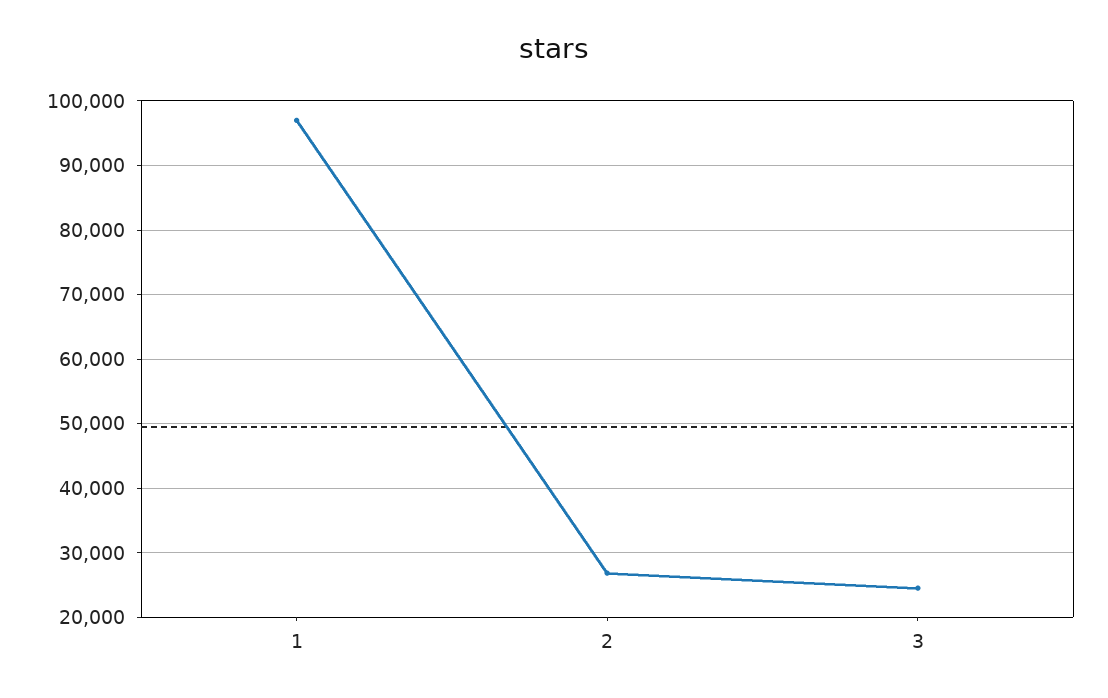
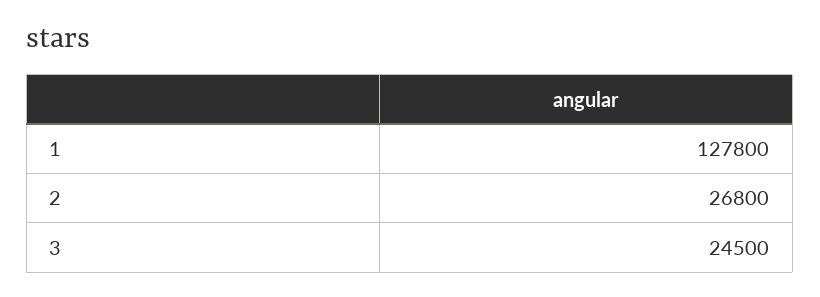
  {
-   "1": 97000,
+   "1": 127800,
    "2": 26800,
    "3": 24500
  }

